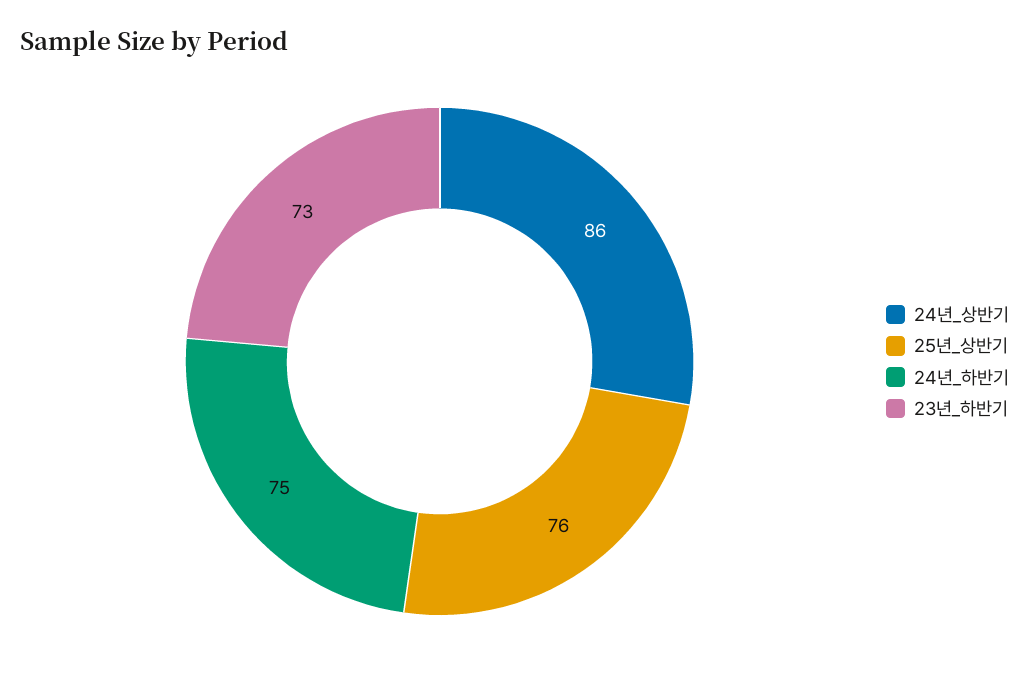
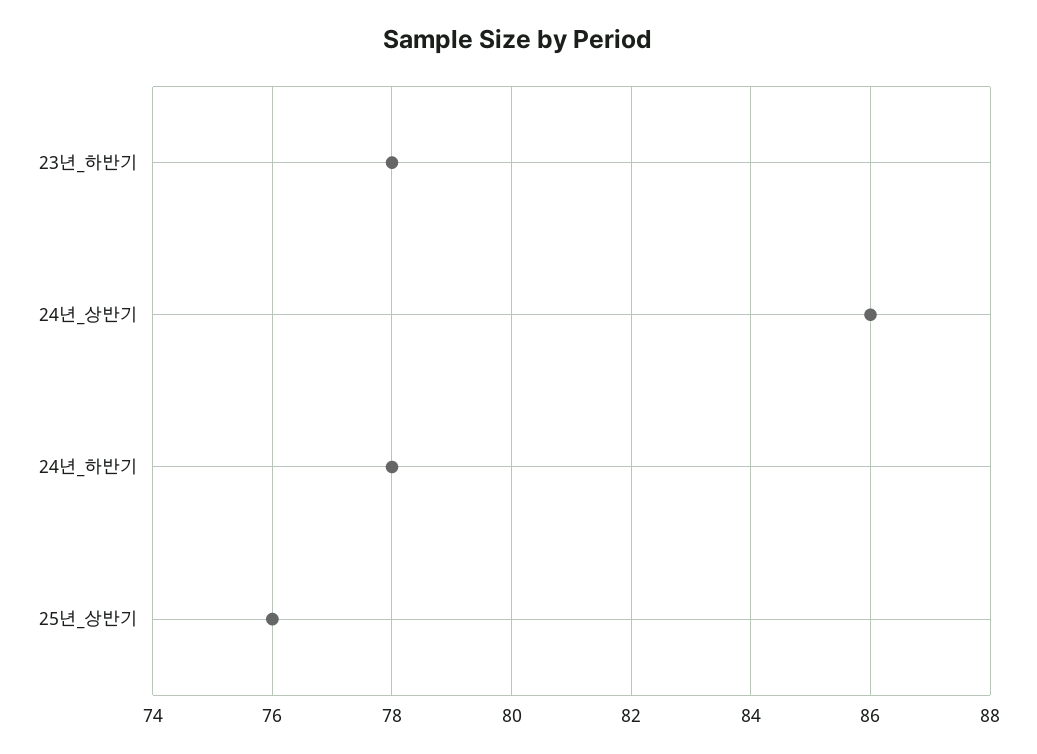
  {
    "24년_상반기": 86,
    "25년_상반기": 76,
-   "24년_하반기": 75,
+   "24년_하반기": 78,
-   "23년_하반기": 73
+   "23년_하반기": 78
  }

